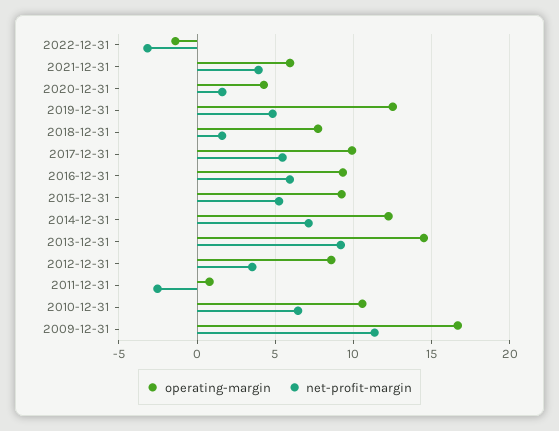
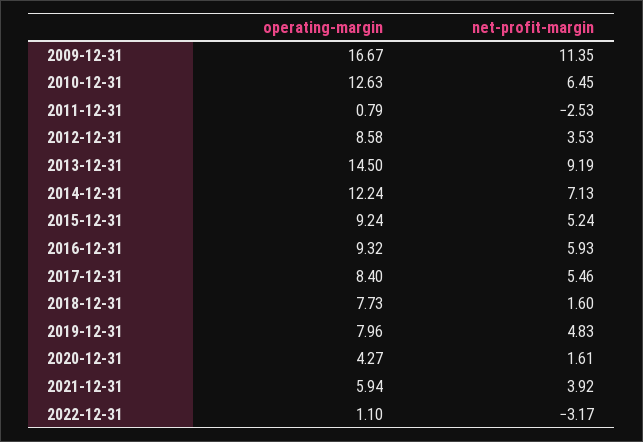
  {
    "operating-margin": {
-     "2022-12-31": -1.5,
+     "2022-12-31": 1.1,
      "2021-12-31": 5.94,
      "2020-12-31": 4.27,
-     "2019-12-31": 12.5,
+     "2019-12-31": 7.96,
      "2018-12-31": 7.73,
-     "2017-12-31": 10,
+     "2017-12-31": 8.4,
      "2016-12-31": 9.32,
      "2015-12-31": 9.24,
      "2014-12-31": 12.24,
      "2013-12-31": 14.5,
      "2012-12-31": 8.58,
      "2011-12-31": 0.79,
-     "2010-12-31": 10.5,
+     "2010-12-31": 12.63,
      "2009-12-31": 16.67
    },
    "net-profit-margin": {
      "2022-12-31": -3.17,
      "2021-12-31": 3.92,
      "2020-12-31": 1.61,
      "2019-12-31": 4.83,
      "2018-12-31": 1.6,
      "2017-12-31": 5.46,
      "2016-12-31": 5.93,
      "2015-12-31": 5.24,
      "2014-12-31": 7.13,
      "2013-12-31": 9.19,
      "2012-12-31": 3.53,
      "2011-12-31": -2.53,
      "2010-12-31": 6.45,
      "2009-12-31": 11.35
    }
  }

